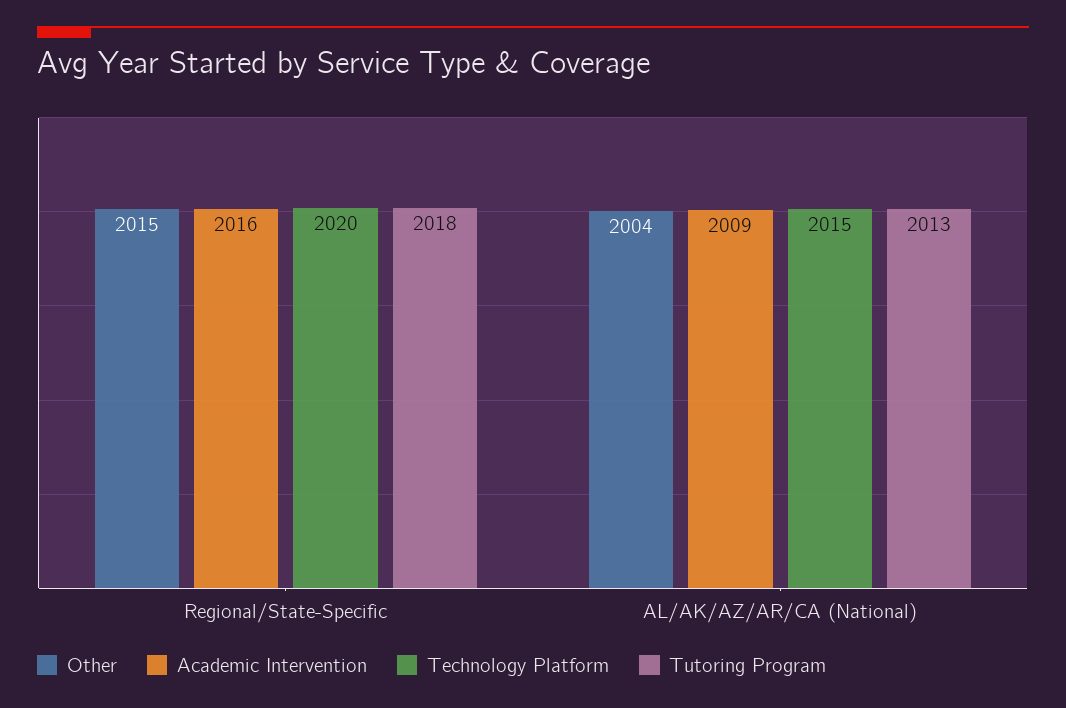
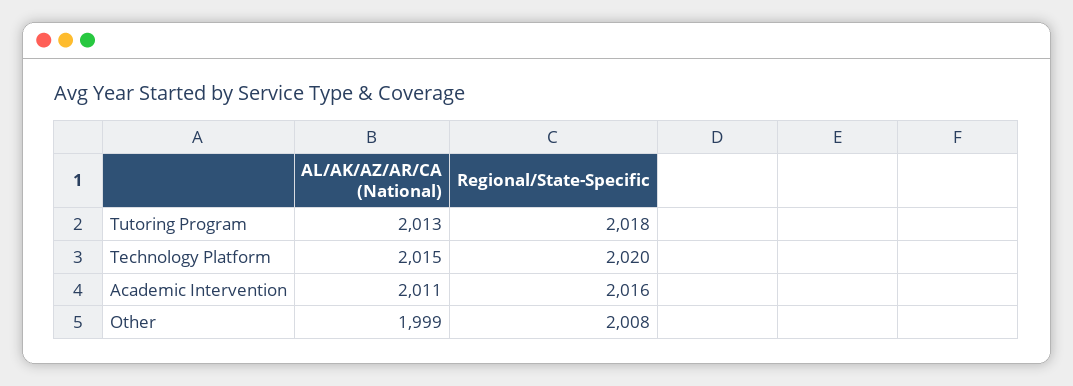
  {
    "Other": {
-     "Regional/State-Specific": 2015,
+     "Regional/State-Specific": 2008,
-     "AL/AK/AZ/AR/CA (National)": 2004
+     "AL/AK/AZ/AR/CA (National)": 1999
    },
    "Academic Intervention": {
      "Regional/State-Specific": 2016,
-     "AL/AK/AZ/AR/CA (National)": 2009
+     "AL/AK/AZ/AR/CA (National)": 2011
    },
    "Technology Platform": {
      "Regional/State-Specific": 2020,
      "AL/AK/AZ/AR/CA (National)": 2015
    },
    "Tutoring Program": {
      "Regional/State-Specific": 2018,
      "AL/AK/AZ/AR/CA (National)": 2013
    }
  }

